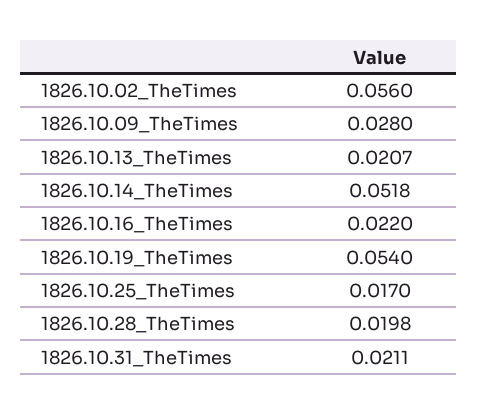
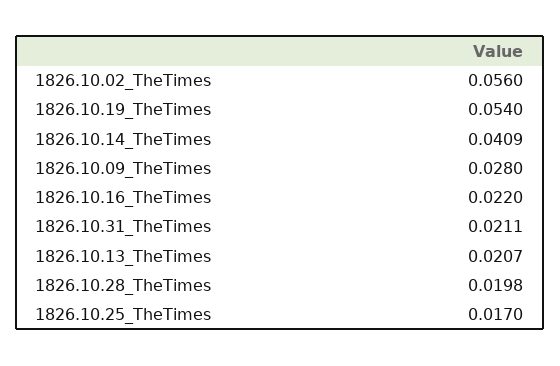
  {
    "1826.10.02_TheTimes": 0.056,
    "1826.10.09_TheTimes": 0.028,
    "1826.10.13_TheTimes": 0.0207,
-   "1826.10.14_TheTimes": 0.0518,
+   "1826.10.14_TheTimes": 0.0409,
    "1826.10.16_TheTimes": 0.022,
    "1826.10.19_TheTimes": 0.054,
    "1826.10.25_TheTimes": 0.017,
    "1826.10.28_TheTimes": 0.0198,
    "1826.10.31_TheTimes": 0.0211
  }

